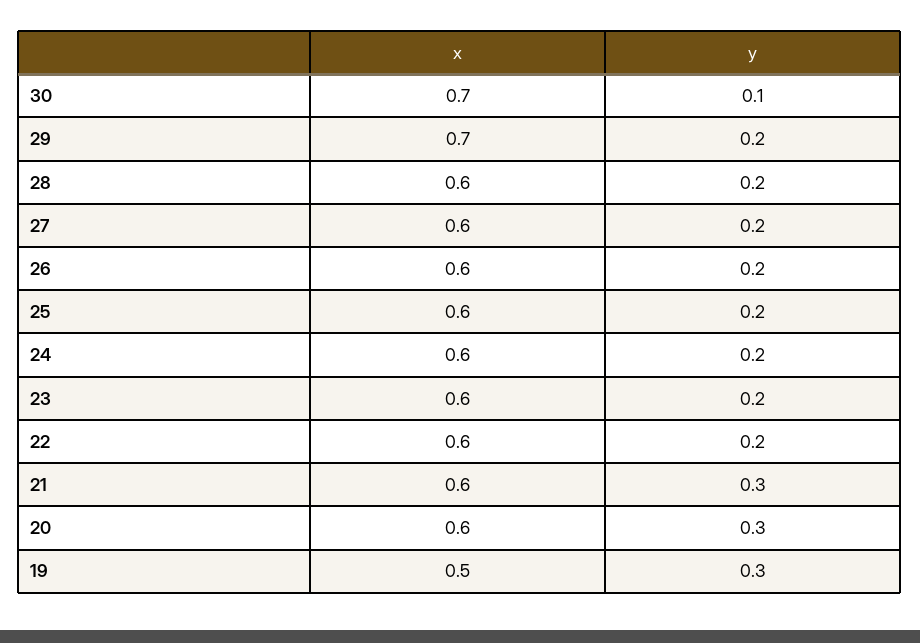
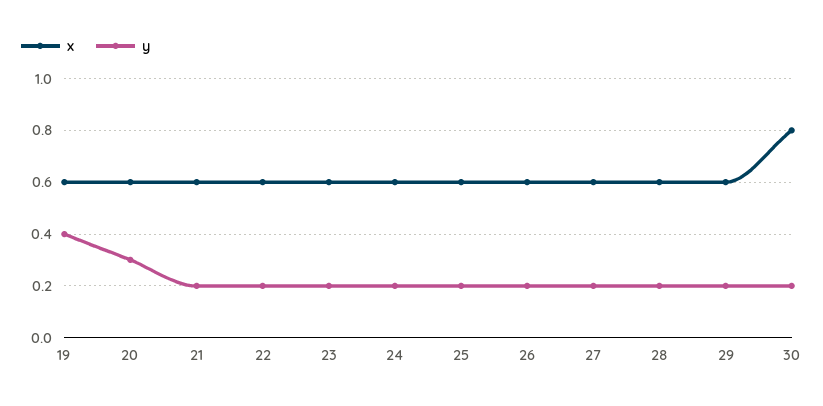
  {
    "x": {
-     "30": 0.7,
+     "30": 0.8,
-     "29": 0.7,
+     "29": 0.6,
      "28": 0.6,
      "27": 0.6,
      "26": 0.6,
      "25": 0.6,
      "24": 0.6,
      "23": 0.6,
      "22": 0.6,
      "21": 0.6,
      "20": 0.6,
-     "19": 0.5
+     "19": 0.6
    },
    "y": {
-     "30": 0.1,
+     "30": 0.2,
      "29": 0.2,
      "28": 0.2,
      "27": 0.2,
      "26": 0.2,
      "25": 0.2,
      "24": 0.2,
      "23": 0.2,
      "22": 0.2,
-     "21": 0.3,
+     "21": 0.2,
      "20": 0.3,
-     "19": 0.3
+     "19": 0.4
    }
  }

